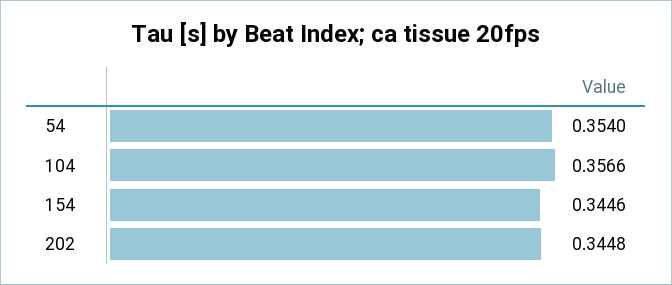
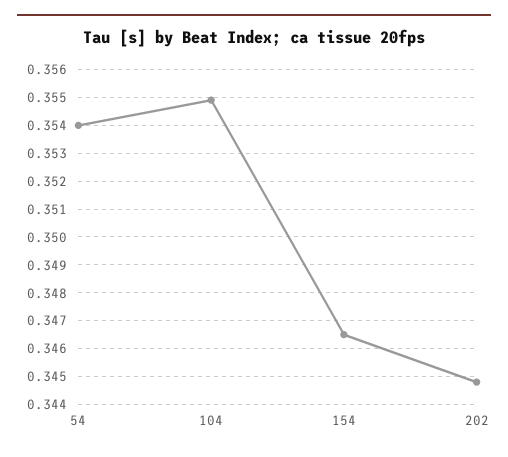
  {
    "54": 0.354,
-   "104": 0.3566,
+   "104": 0.355,
-   "154": 0.3446,
+   "154": 0.3465,
    "202": 0.3448
  }

